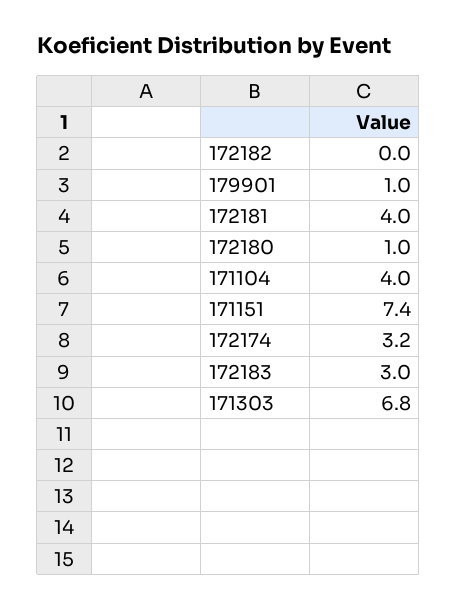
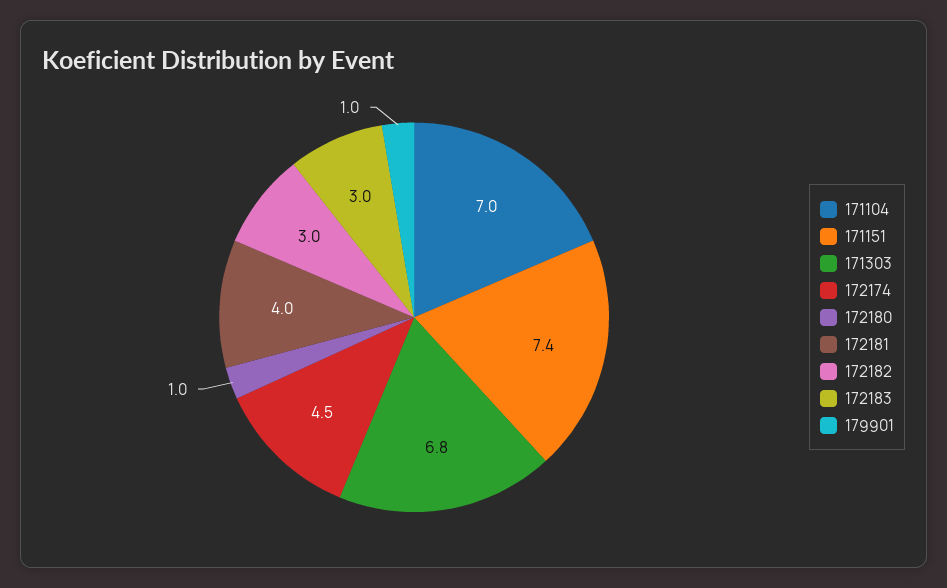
  {
-   "172182": 0,
+   "172182": 3,
    "179901": 1,
    "172181": 4,
    "172180": 1,
-   "171104": 4,
+   "171104": 7,
    "171151": 7.4,
-   "172174": 3.2,
+   "172174": 4.5,
    "172183": 3,
    "171303": 6.8
  }

